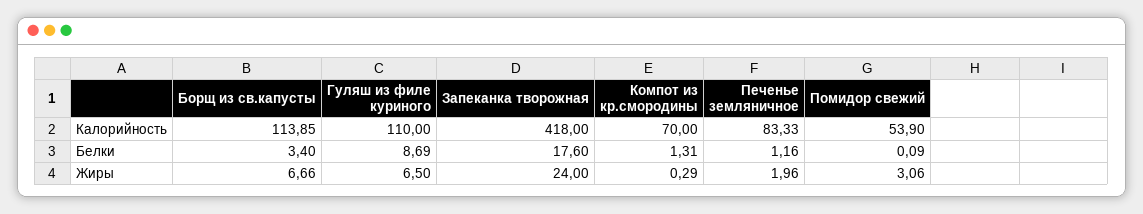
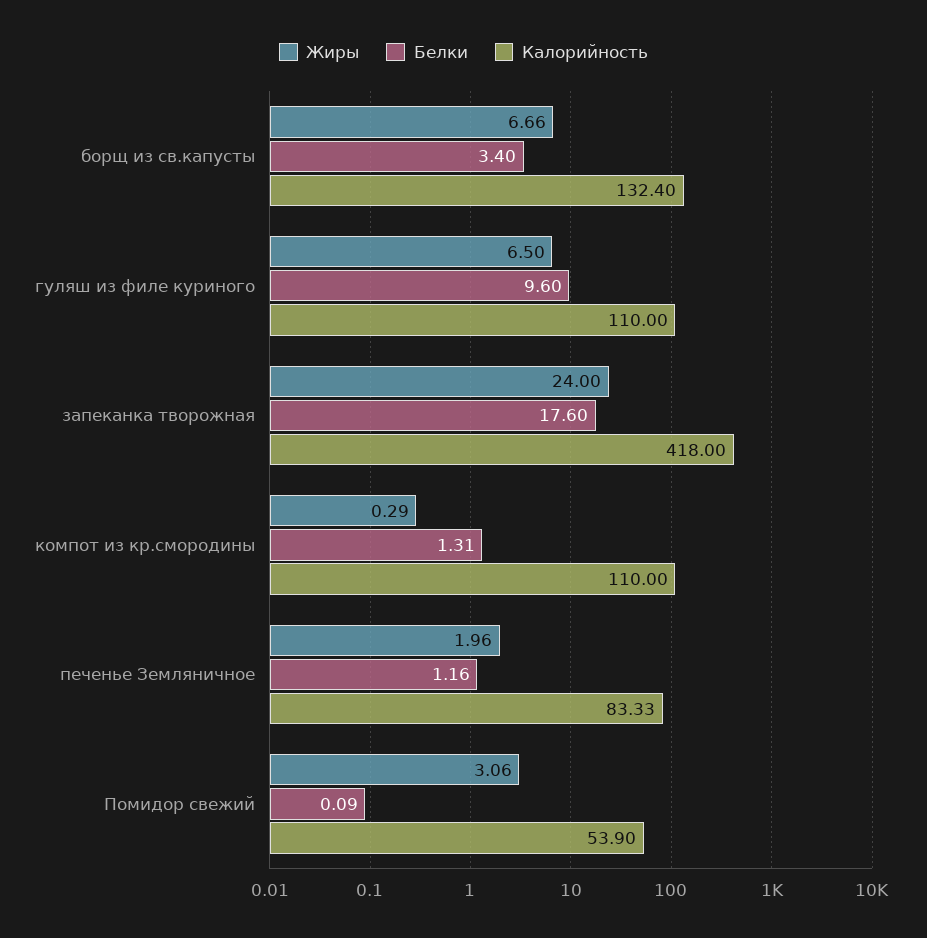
  {
    "Калорийность": {
-     "Борщ из св.капусты": 113.85,
+     "Борщ из св.капусты": 132.4,
      "Гуляш из филе куриного": 110,
      "Запеканка творожная": 418,
-     "Компот из кр.смородины": 70,
+     "Компот из кр.смородины": 110,
      "Печенье земляничное": 83.33,
      "Помидор свежий": 53.9
    },
    "Белки": {
      "Борщ из св.капусты": 3.4,
-     "Гуляш из филе куриного": 8.69,
+     "Гуляш из филе куриного": 9.6,
      "Запеканка творожная": 17.6,
      "Компот из кр.смородины": 1.31,
      "Печенье земляничное": 1.16,
      "Помидор свежий": 0.09
    },
    "Жиры": {
      "Борщ из св.капусты": 6.66,
      "Гуляш из филе куриного": 6.5,
      "Запеканка творожная": 24,
      "Компот из кр.смородины": 0.29,
      "Печенье земляничное": 1.96,
      "Помидор свежий": 3.06
    }
  }

